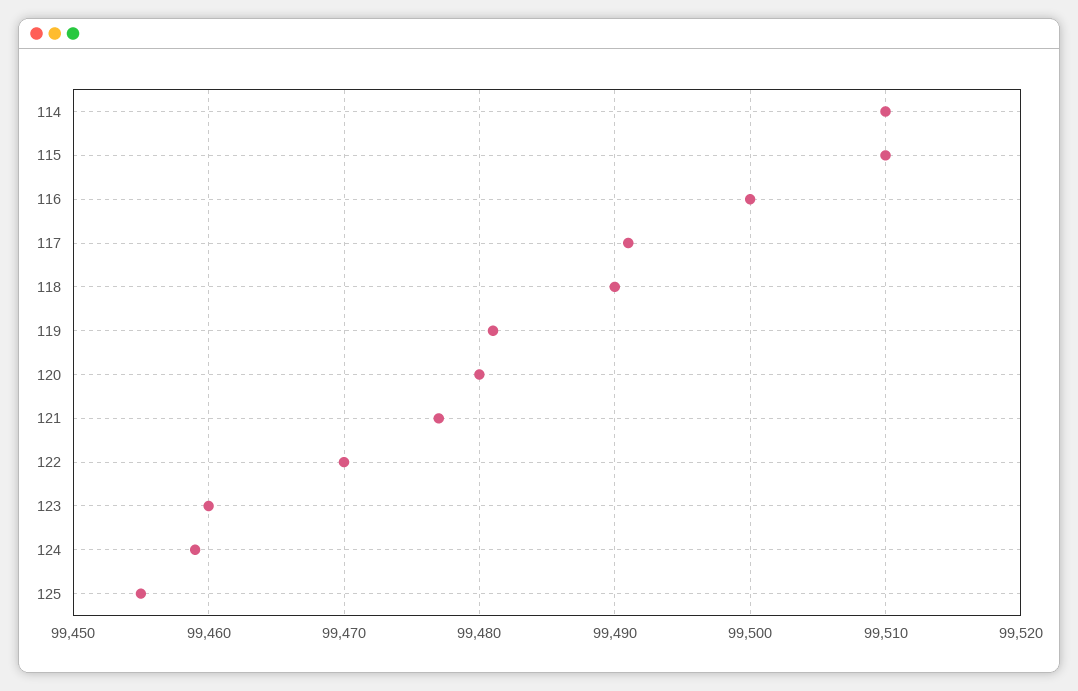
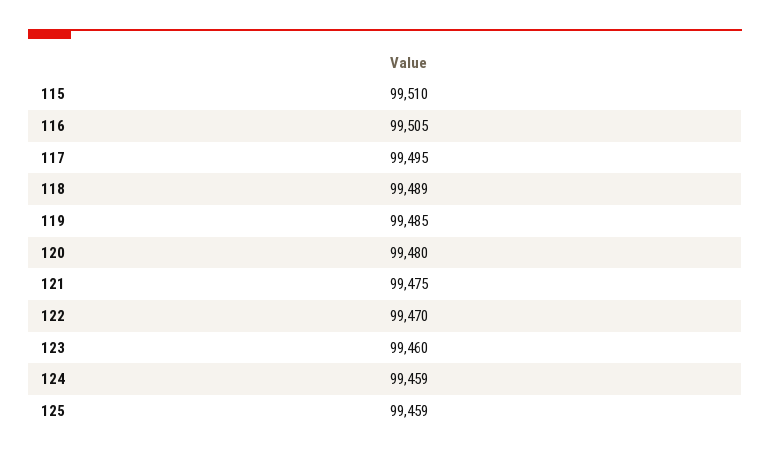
  {
-   "114": 99510,
    "115": 99510,
-   "116": 99500,
+   "116": 99505,
-   "117": 99491,
+   "117": 99495,
-   "118": 99490,
+   "118": 99489,
-   "119": 99481,
+   "119": 99485,
    "120": 99480,
-   "121": 99477,
+   "121": 99475,
    "122": 99470,
    "123": 99460,
    "124": 99459,
-   "125": 99455
+   "125": 99459
  }

